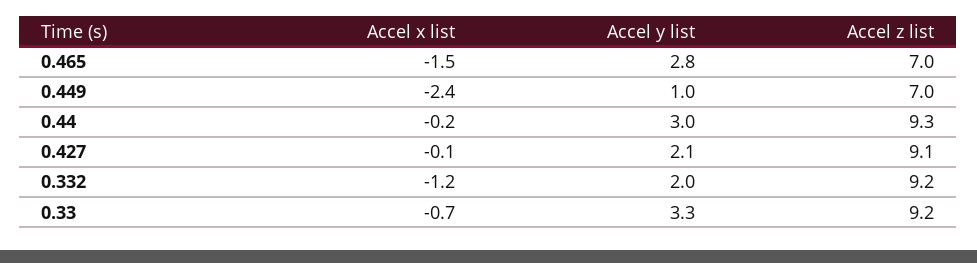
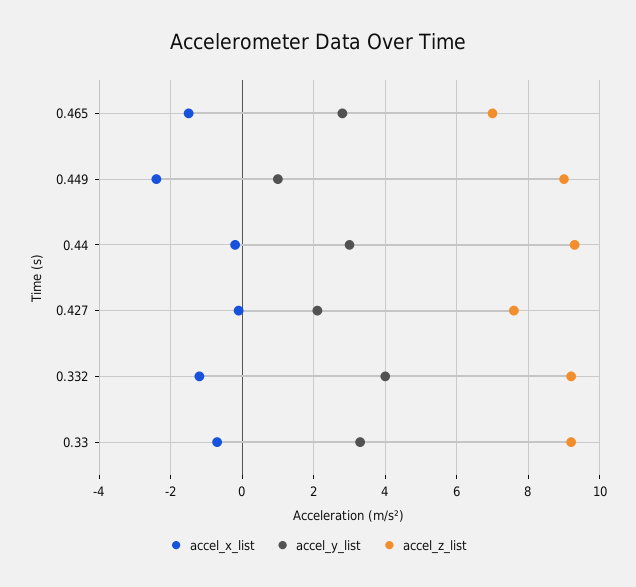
  {
    "Accel x list": {
      "0.465": -1.5,
      "0.449": -2.4,
      "0.44": -0.2,
      "0.427": -0.1,
      "0.332": -1.2,
      "0.33": -0.7
    },
    "Accel y list": {
      "0.465": 2.8,
      "0.449": 1,
      "0.44": 3,
      "0.427": 2.1,
-     "0.332": 2,
+     "0.332": 4,
      "0.33": 3.3
    },
    "Accel z list": {
      "0.465": 7,
-     "0.449": 7,
+     "0.449": 9,
      "0.44": 9.3,
-     "0.427": 9.1,
+     "0.427": 7.5,
      "0.332": 9.2,
      "0.33": 9.2
    }
  }

